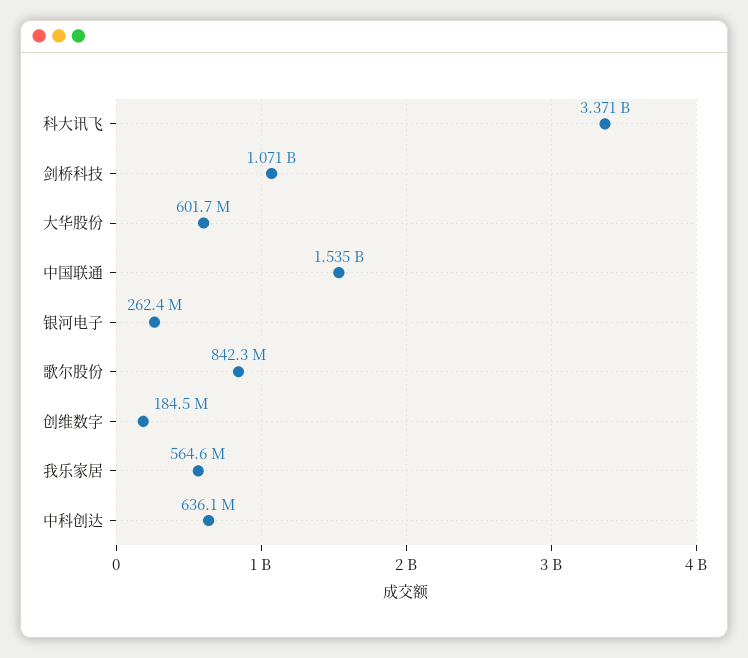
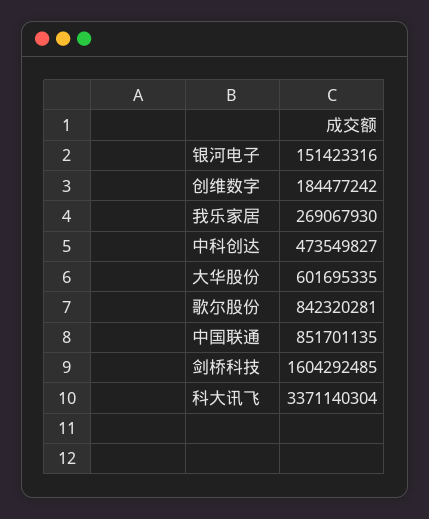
  {
    "科大讯飞": 3371140304,
-   "剑桥科技": 1071000000,
+   "剑桥科技": 1604292485,
    "大华股份": 601695335,
-   "中国联通": 1535000000,
+   "中国联通": 851701135,
-   "银河电子": 262400000,
+   "银河电子": 151423316,
    "歌尔股份": 842320281,
    "创维数字": 184477242,
-   "我乐家居": 564600000,
+   "我乐家居": 269067930,
-   "中科创达": 636100000
+   "中科创达": 473549827
  }

